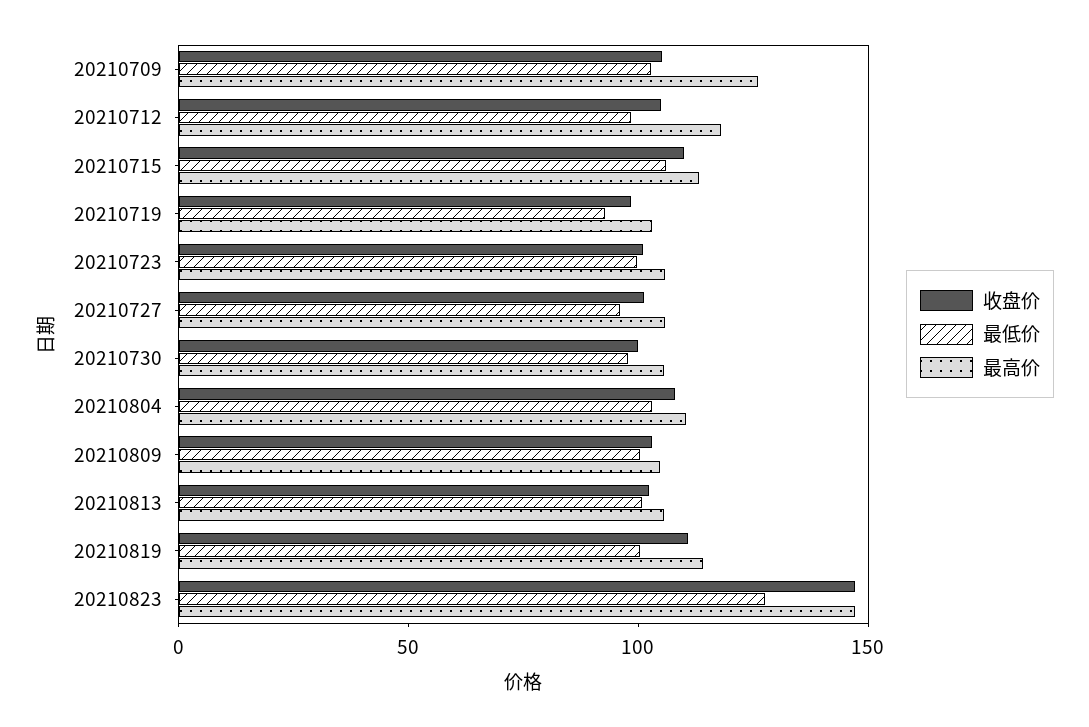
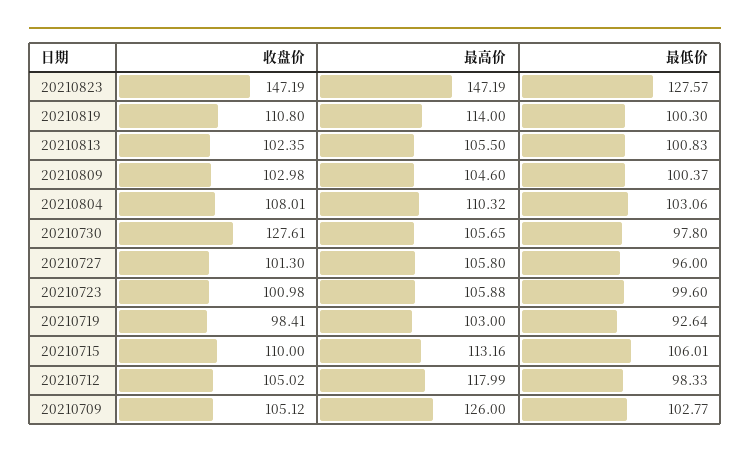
  {
    "收盘价": {
      "20210709": 105.12,
      "20210712": 105.02,
      "20210715": 110,
      "20210719": 98.41,
      "20210723": 100.98,
      "20210727": 101.3,
-     "20210730": 100,
+     "20210730": 127.61,
      "20210804": 108.01,
      "20210809": 102.98,
      "20210813": 102.35,
      "20210819": 110.8,
      "20210823": 147.19
    },
    "最低价": {
      "20210709": 102.77,
      "20210712": 98.33,
      "20210715": 106.01,
      "20210719": 92.64,
      "20210723": 99.6,
      "20210727": 96,
      "20210730": 97.8,
      "20210804": 103.06,
      "20210809": 100.37,
      "20210813": 100.83,
      "20210819": 100.3,
      "20210823": 127.57
    },
    "最高价": {
      "20210709": 126,
      "20210712": 117.99,
      "20210715": 113.16,
      "20210719": 103,
      "20210723": 105.88,
      "20210727": 105.8,
      "20210730": 105.65,
      "20210804": 110.32,
      "20210809": 104.6,
      "20210813": 105.5,
      "20210819": 114,
      "20210823": 147.19
    }
  }

